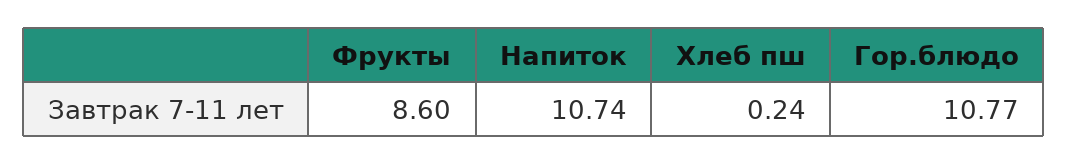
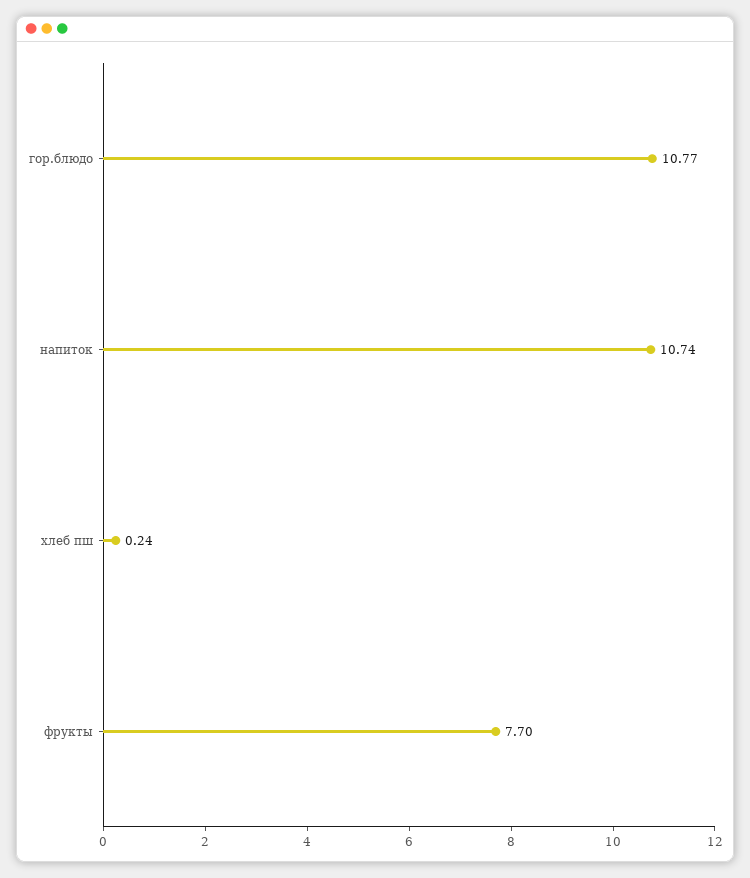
  {
-   "Фрукты": 8.6,
+   "Фрукты": 7.7,
    "Напиток": 10.74,
    "Хлеб пш": 0.24,
    "Гор.блюдо": 10.77
  }

